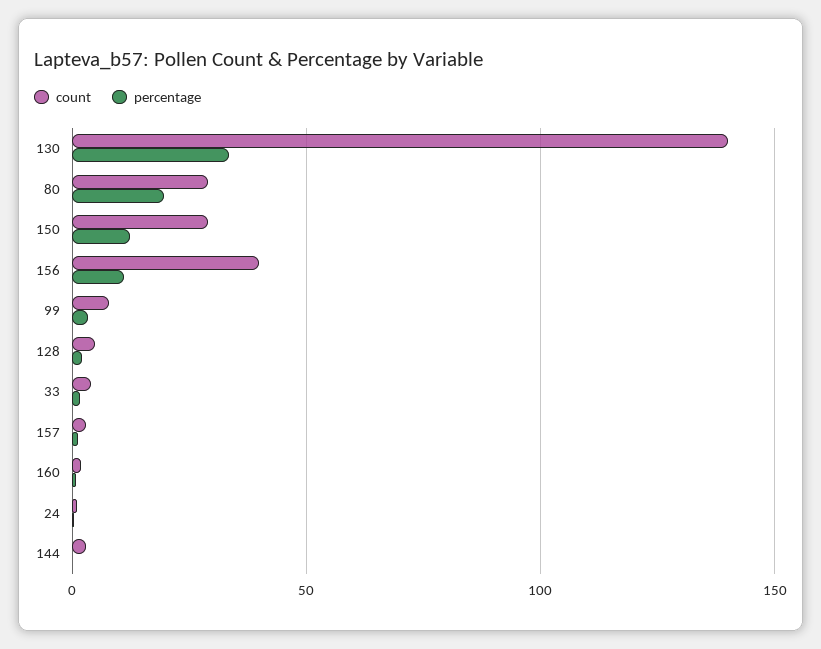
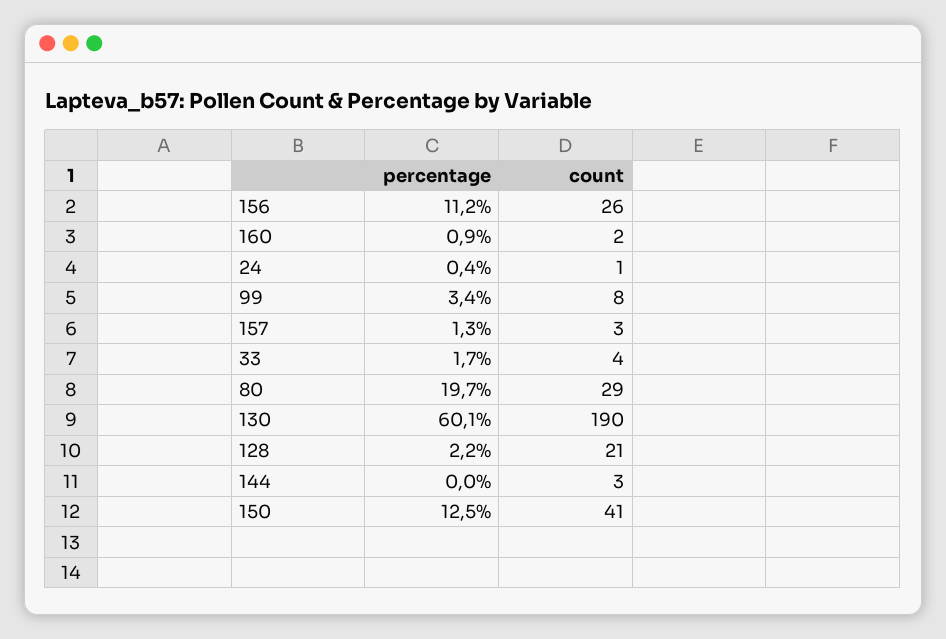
  {
    "count": {
-     "130": 140,
+     "130": 190,
      "80": 29,
-     "150": 30,
+     "150": 41,
-     "156": 40,
+     "156": 26,
      "99": 8,
-     "128": 5,
+     "128": 21,
      "33": 4,
      "157": 3,
      "160": 2,
      "24": 1,
      "144": 3
    },
    "percentage": {
-     "130": 35,
+     "130": 60.1,
      "80": 19.7,
      "150": 12.5,
      "156": 11.2,
      "99": 3.4,
      "128": 2.2,
      "33": 1.7,
      "157": 1.3,
      "160": 0.9,
      "24": 0.4,
      "144": 0
    }
  }

